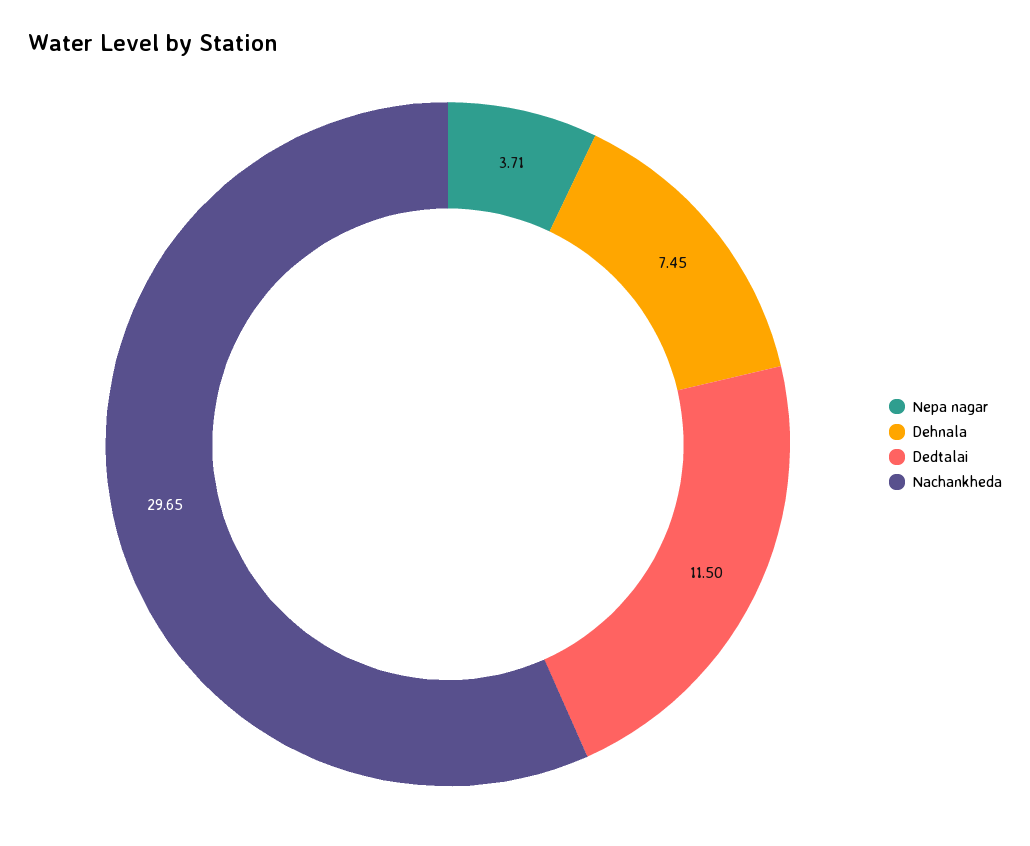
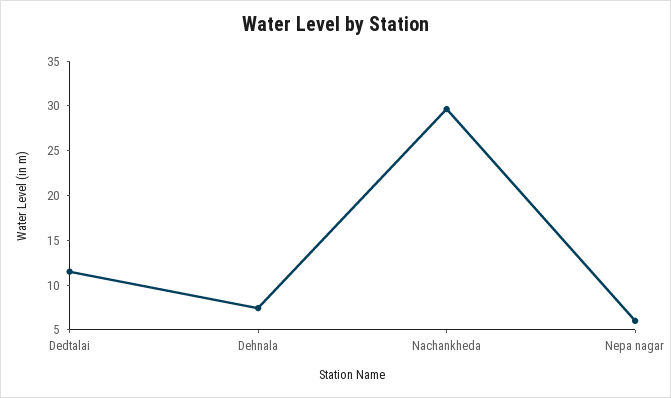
  {
-   "Nepa nagar": 3.71,
+   "Nepa nagar": 6,
    "Dehnala": 7.45,
    "Dedtalai": 11.5,
    "Nachankheda": 29.65
  }

